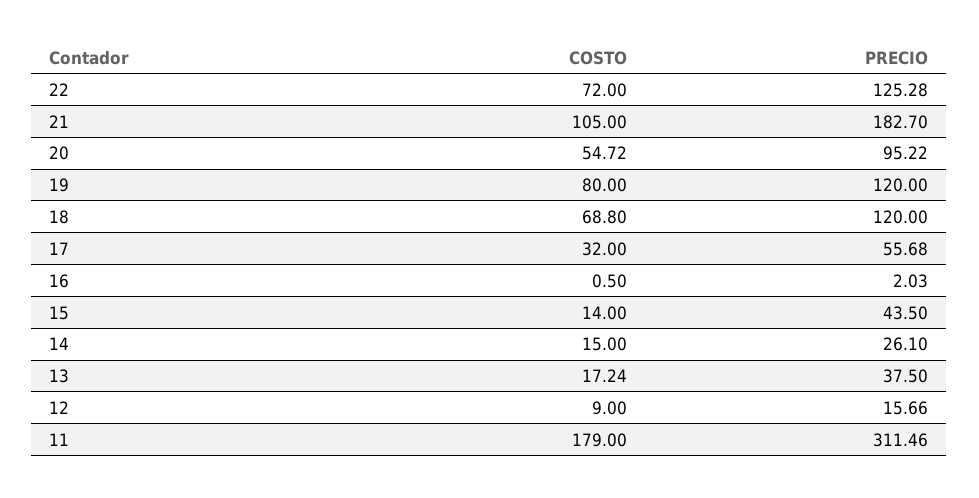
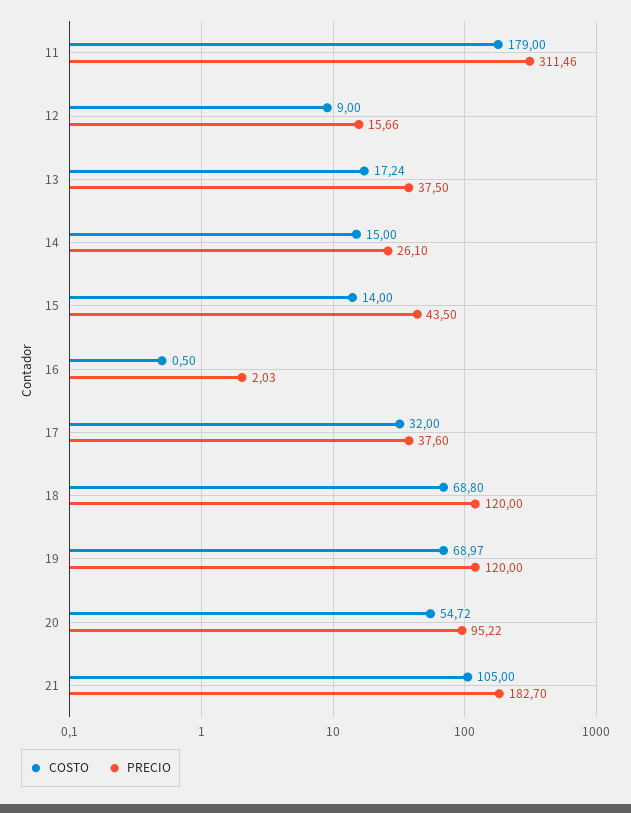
  {
    "COSTO": {
-     "22": 72,
      "21": 105,
      "20": 54.72,
-     "19": 80,
+     "19": 68.97,
      "18": 68.8,
      "17": 32,
      "16": 0.5,
      "15": 14,
      "14": 15,
      "13": 17.24,
      "12": 9,
      "11": 179
    },
    "PRECIO": {
-     "22": 125.28,
      "21": 182.7,
      "20": 95.22,
      "19": 120,
      "18": 120,
-     "17": 55.68,
+     "17": 37.6,
      "16": 2.03,
      "15": 43.5,
      "14": 26.1,
      "13": 37.5,
      "12": 15.66,
      "11": 311.46
    }
  }

